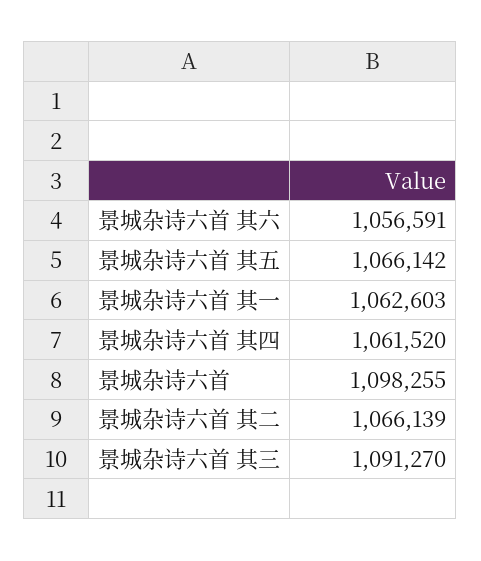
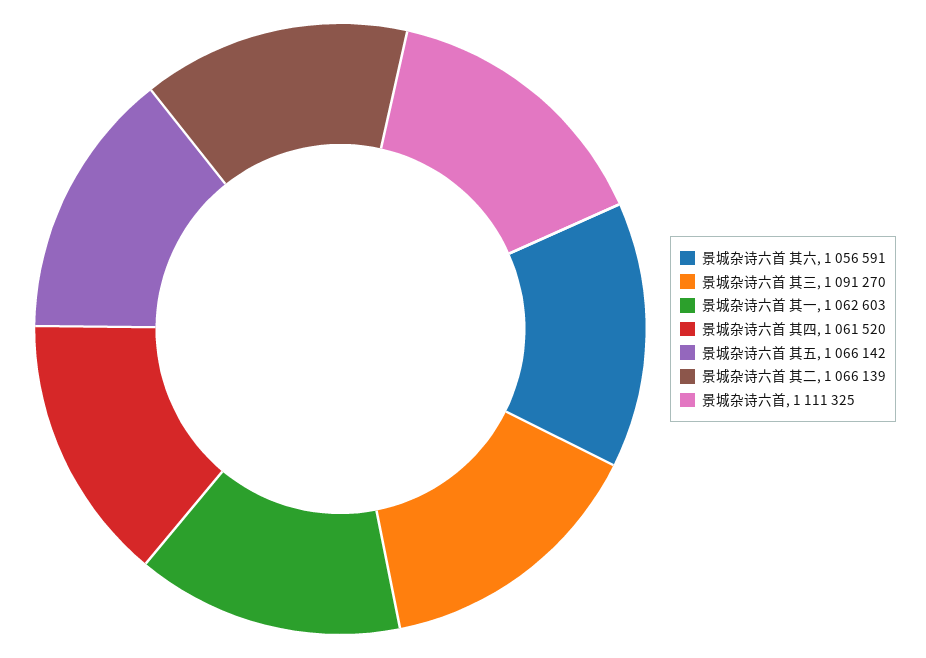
  {
    "景城杂诗六首 其六": 1056591,
    "景城杂诗六首 其五": 1066142,
    "景城杂诗六首 其一": 1062603,
    "景城杂诗六首 其四": 1061520,
-   "景城杂诗六首": 1098255,
+   "景城杂诗六首": 1111325,
    "景城杂诗六首 其二": 1066139,
    "景城杂诗六首 其三": 1091270
  }

